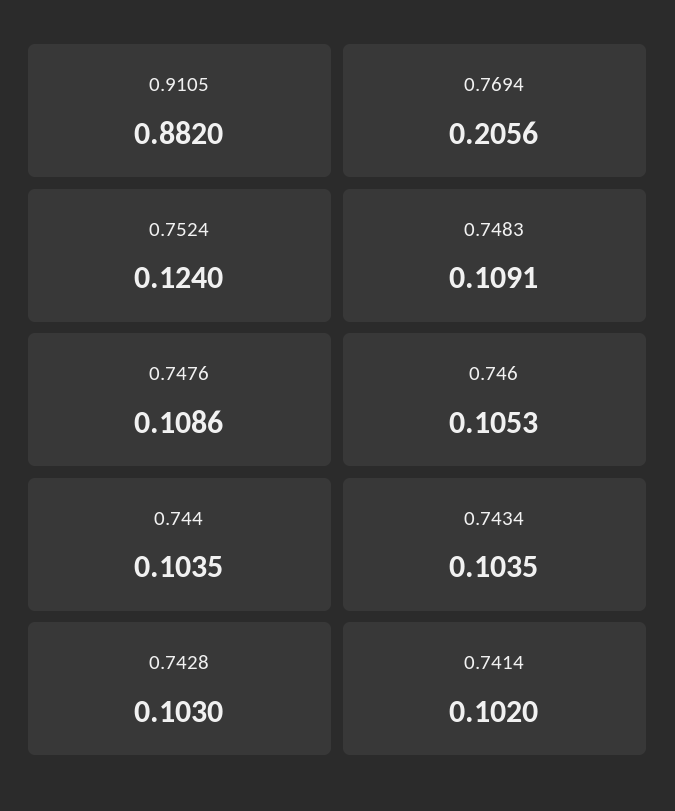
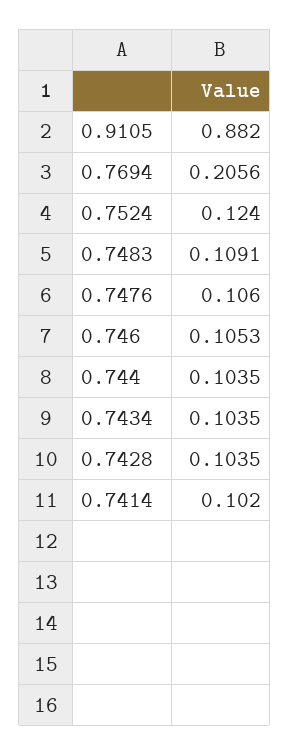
  {
    "0.9105": 0.882,
    "0.7694": 0.2056,
    "0.7524": 0.124,
    "0.7483": 0.1091,
-   "0.7476": 0.1086,
+   "0.7476": 0.106,
    "0.746": 0.1053,
    "0.744": 0.1035,
    "0.7434": 0.1035,
-   "0.7428": 0.103,
+   "0.7428": 0.1035,
    "0.7414": 0.102
  }

